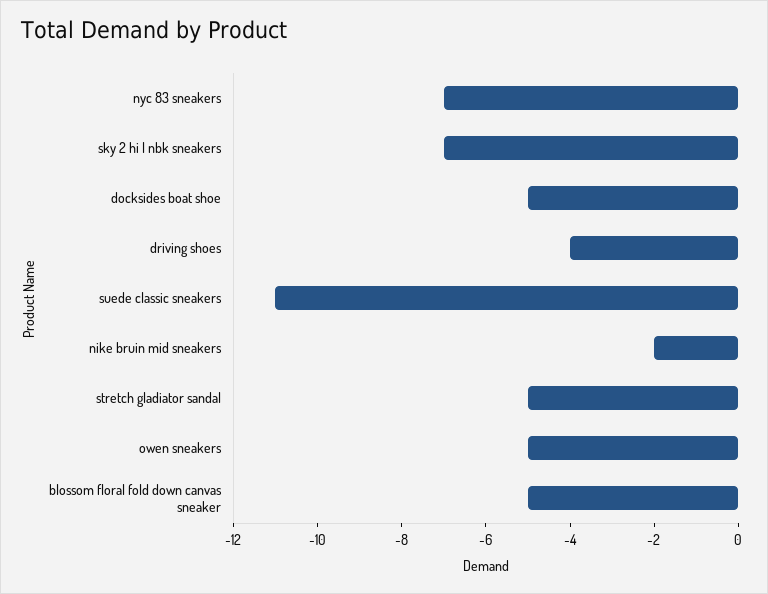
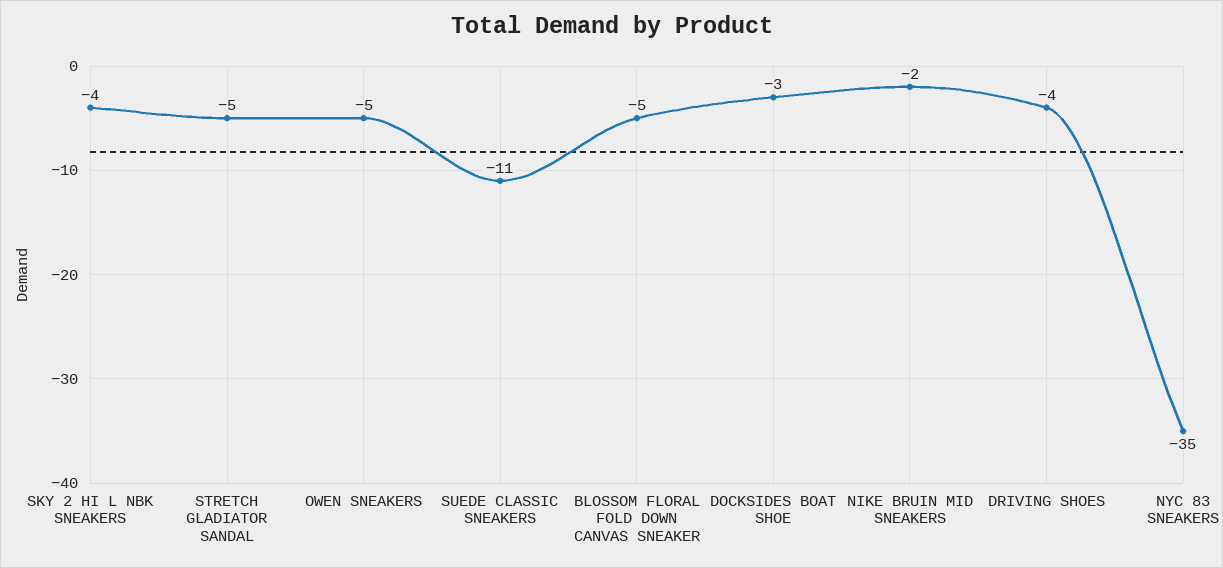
  {
-   "nyc 83 sneakers": -7,
+   "nyc 83 sneakers": -35,
-   "sky 2 hi l nbk sneakers": -7,
+   "sky 2 hi l nbk sneakers": -4,
-   "docksides boat shoe": -5,
+   "docksides boat shoe": -3,
    "driving shoes": -4,
    "suede classic sneakers": -11,
    "nike bruin mid sneakers": -2,
    "stretch gladiator sandal": -5,
    "owen sneakers": -5,
    "blossom floral fold down canvas sneaker": -5
  }

